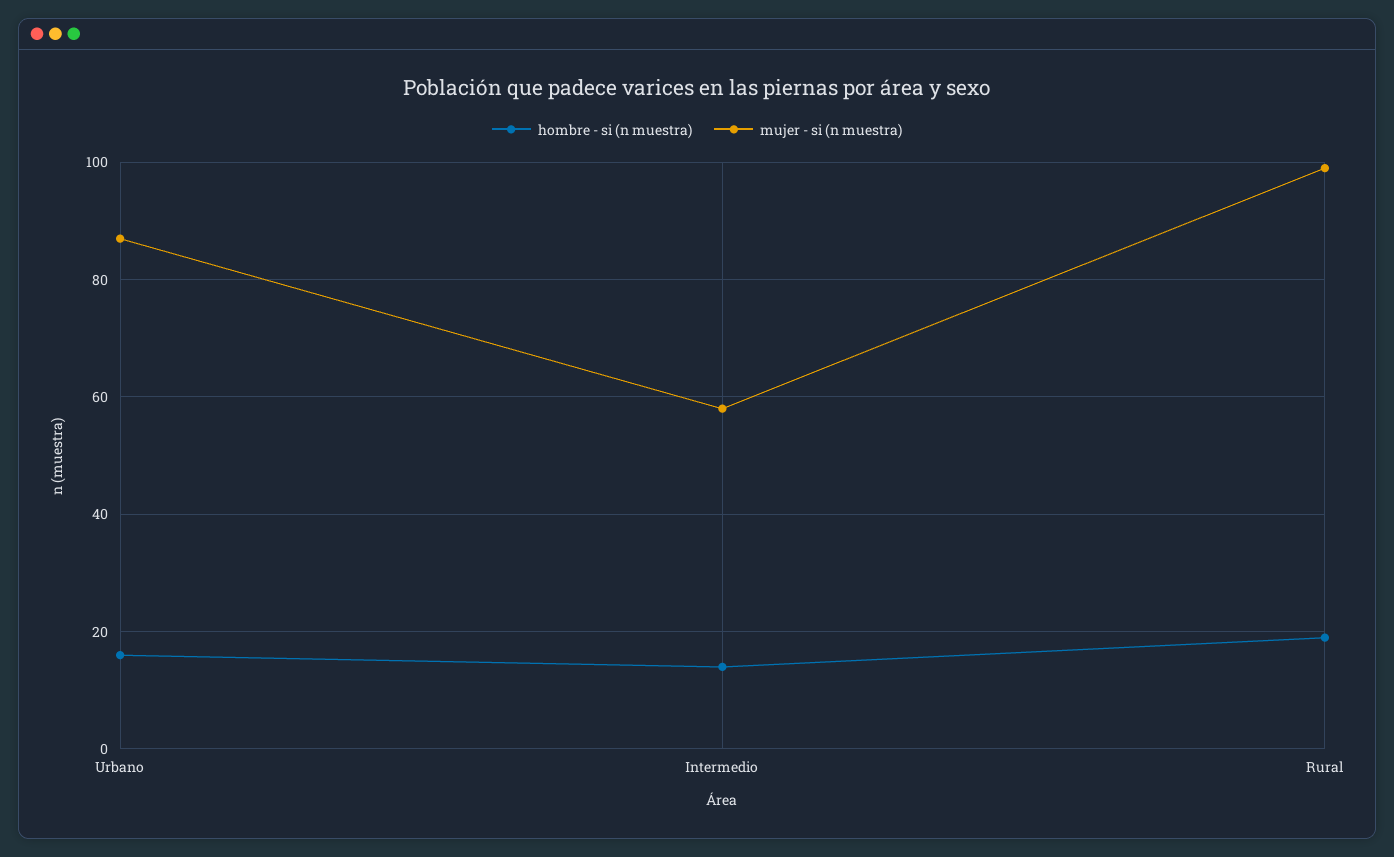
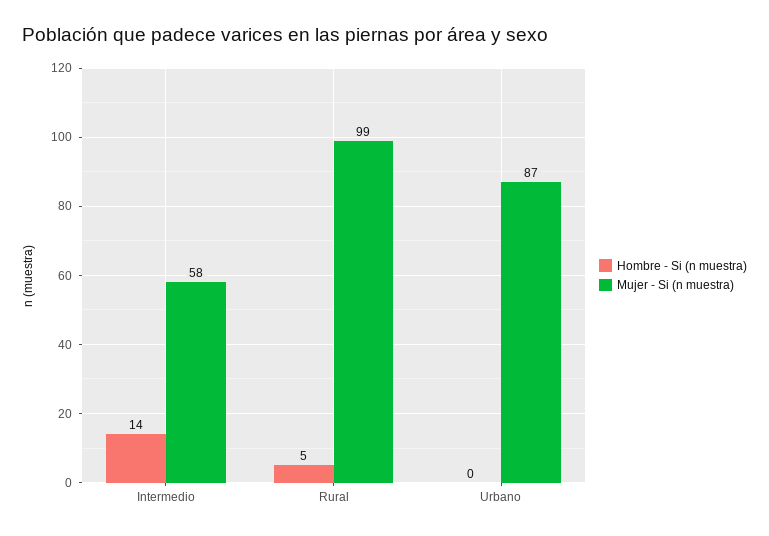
  {
    "hombre - si (n muestra)": {
-     "Urbano": 15,
+     "Urbano": 0,
      "Intermedio": 14,
-     "Rural": 20
+     "Rural": 5
    },
    "mujer - si (n muestra)": {
      "Urbano": 87,
      "Intermedio": 58,
      "Rural": 99
    }
  }

